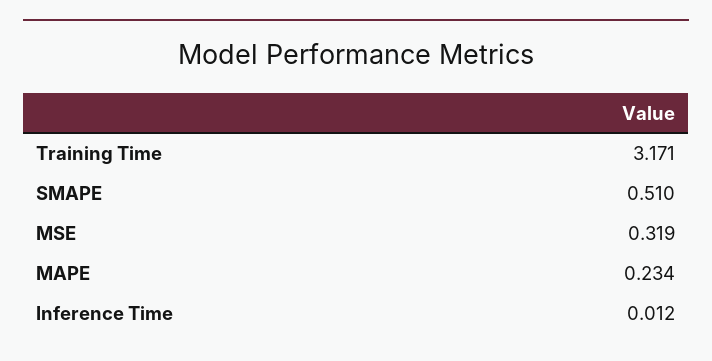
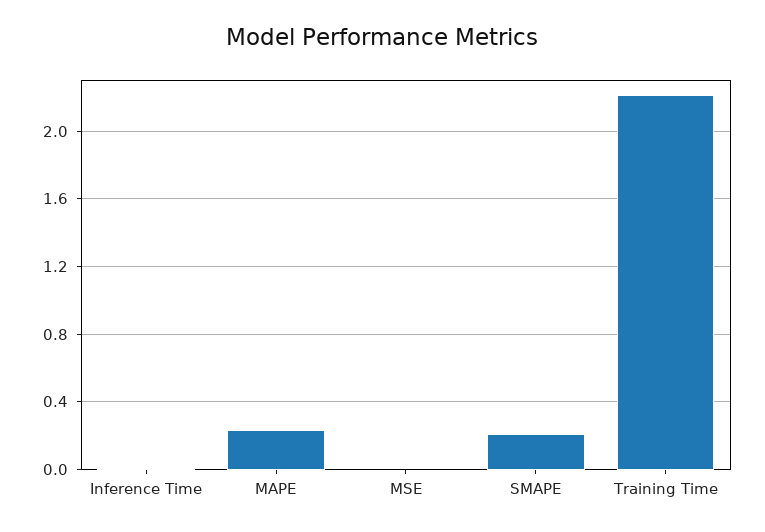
  {
-   "Training Time": 3.171,
+   "Training Time": 2.2,
-   "SMAPE": 0.51,
+   "SMAPE": 0.2,
-   "MSE": 0.319,
+   "MSE": 0,
    "MAPE": 0.234,
    "Inference Time": 0.012
  }

